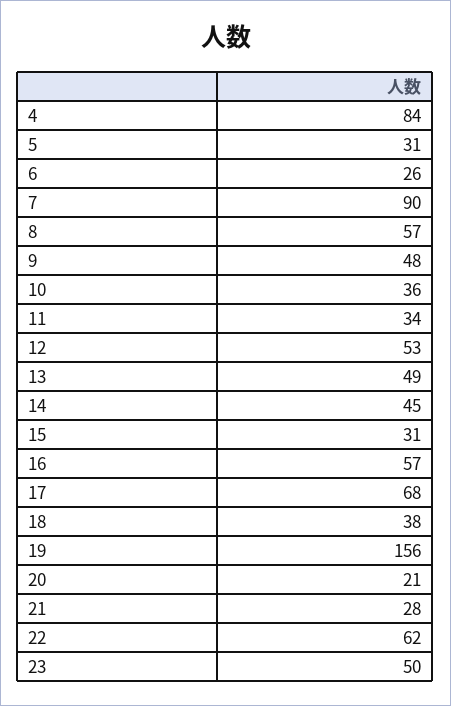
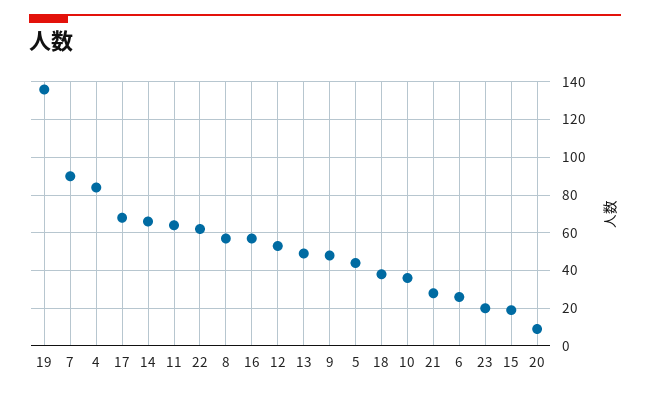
  {
    "4": 84,
-   "5": 31,
+   "5": 45,
    "6": 26,
    "7": 90,
    "8": 57,
    "9": 48,
    "10": 36,
-   "11": 34,
+   "11": 65,
    "12": 53,
    "13": 49,
-   "14": 45,
+   "14": 65,
-   "15": 31,
+   "15": 20,
    "16": 57,
    "17": 68,
    "18": 38,
-   "19": 156,
+   "19": 135,
-   "20": 21,
+   "20": 10,
    "21": 28,
    "22": 62,
-   "23": 50
+   "23": 20
  }

